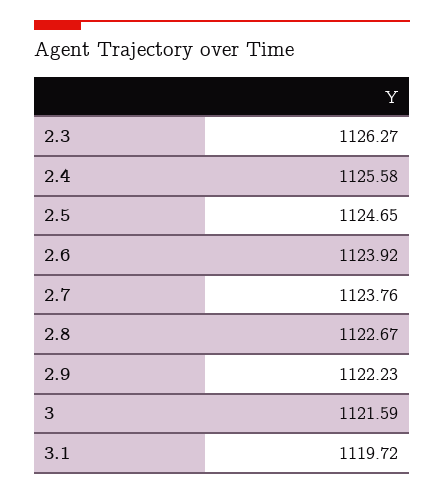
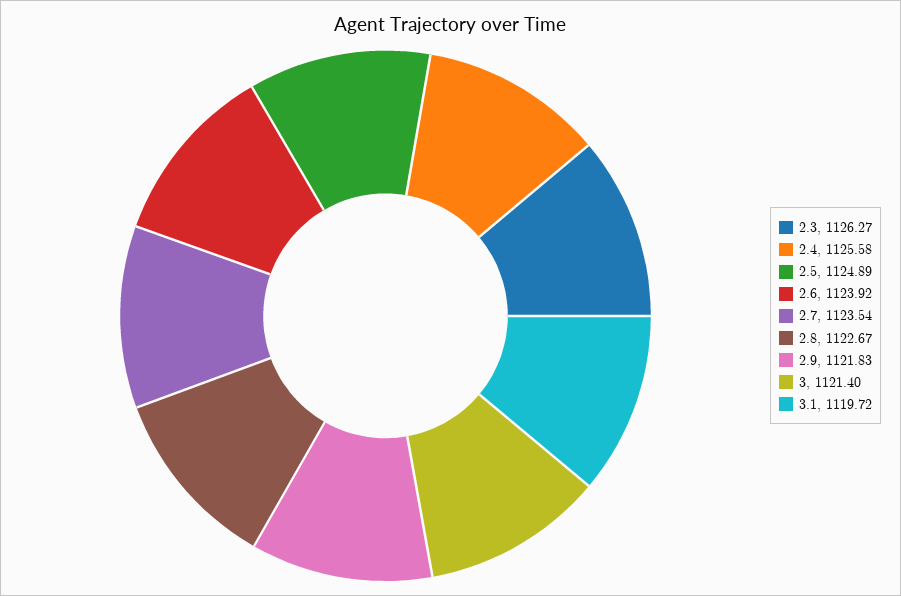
  {
    "2.3": 1126.27,
    "2.4": 1125.58,
-   "2.5": 1124.65,
+   "2.5": 1124.89,
    "2.6": 1123.92,
-   "2.7": 1123.76,
+   "2.7": 1123.54,
    "2.8": 1122.67,
-   "2.9": 1122.23,
+   "2.9": 1121.83,
-   "3": 1121.59,
+   "3": 1121.4,
    "3.1": 1119.72
  }

